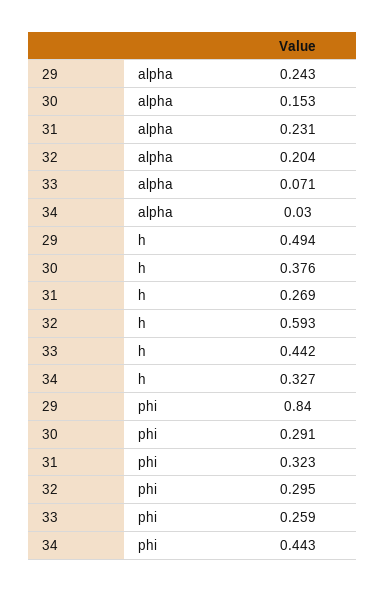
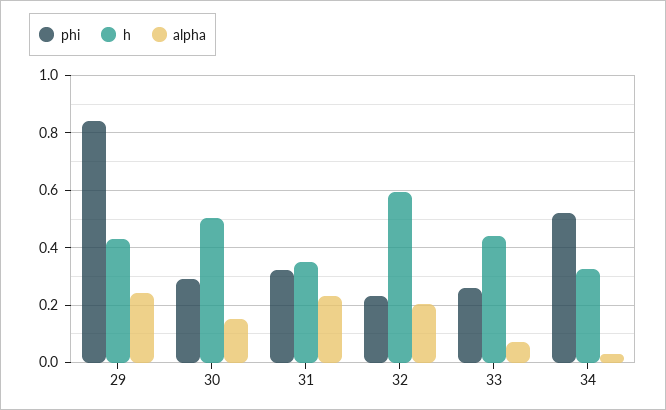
  {
    "alpha": {
      "29": 0.243,
      "30": 0.153,
      "31": 0.231,
      "32": 0.204,
      "33": 0.071,
      "34": 0.03
    },
    "h": {
-     "29": 0.494,
+     "29": 0.425,
-     "30": 0.376,
+     "30": 0.5,
-     "31": 0.269,
+     "31": 0.35,
      "32": 0.593,
      "33": 0.442,
      "34": 0.327
    },
    "phi": {
      "29": 0.84,
      "30": 0.291,
      "31": 0.323,
-     "32": 0.295,
+     "32": 0.225,
      "33": 0.259,
-     "34": 0.443
+     "34": 0.525
    }
  }

